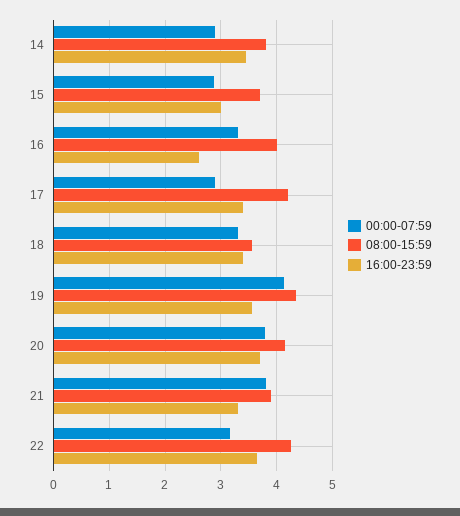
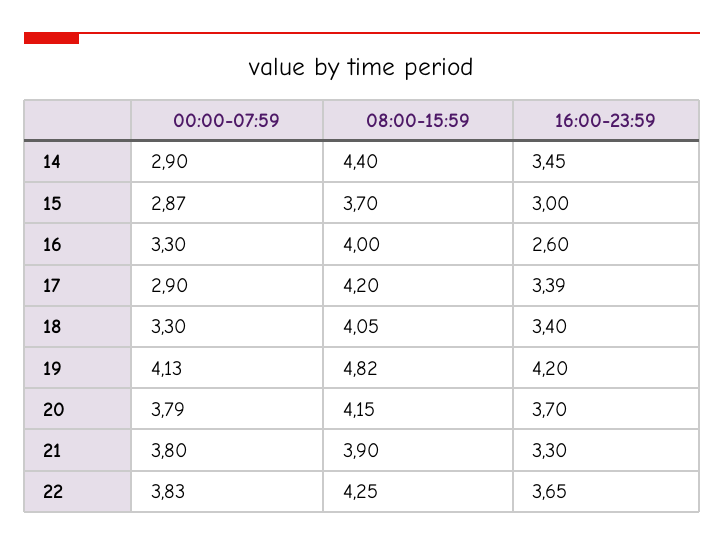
  {
    "00:00-07:59": {
      "14": 2.9,
      "15": 2.87,
      "16": 3.3,
      "17": 2.9,
      "18": 3.3,
      "19": 4.13,
      "20": 3.79,
      "21": 3.8,
-     "22": 3.2
+     "22": 3.83
    },
    "08:00-15:59": {
-     "14": 3.8,
+     "14": 4.4,
      "15": 3.7,
      "16": 4,
      "17": 4.2,
-     "18": 3.6,
+     "18": 4.05,
-     "19": 4.4,
+     "19": 4.82,
      "20": 4.15,
      "21": 3.9,
      "22": 4.25
    },
    "16:00-23:59": {
      "14": 3.45,
      "15": 3,
      "16": 2.6,
      "17": 3.39,
      "18": 3.4,
-     "19": 3.6,
+     "19": 4.2,
      "20": 3.7,
      "21": 3.3,
      "22": 3.65
    }
  }

